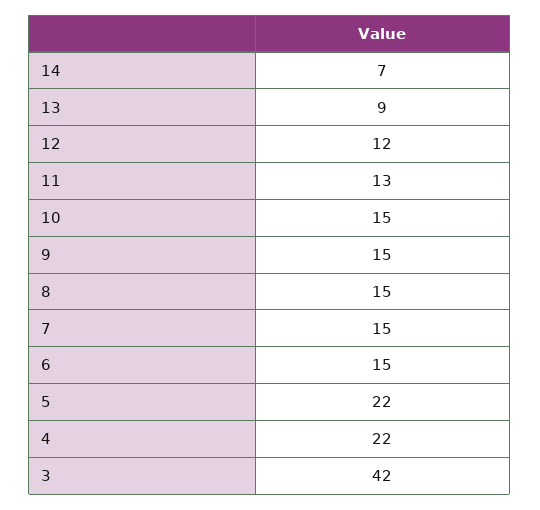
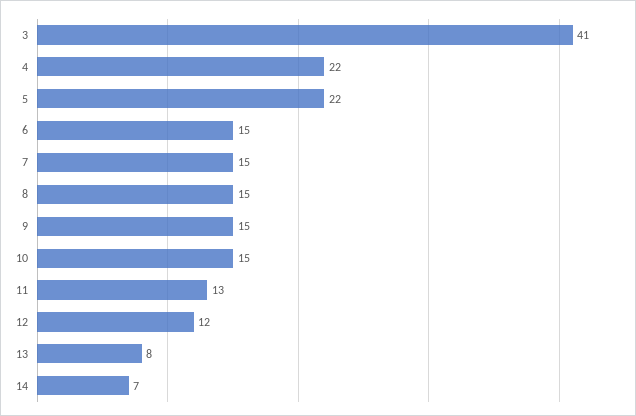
  {
    "14": 7,
-   "13": 9,
+   "13": 8,
    "12": 12,
    "11": 13,
    "10": 15,
    "9": 15,
    "8": 15,
    "7": 15,
    "6": 15,
    "5": 22,
    "4": 22,
-   "3": 42
+   "3": 41
  }

